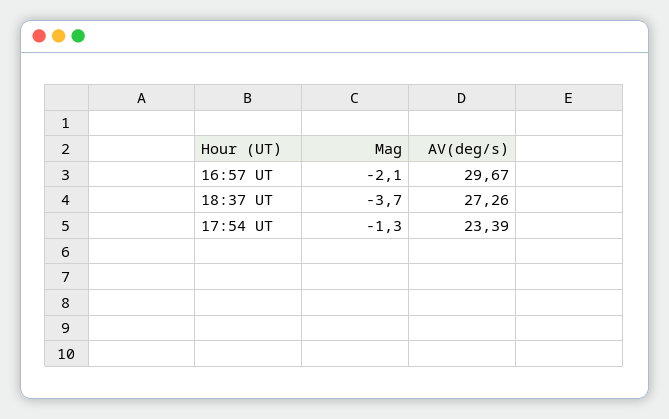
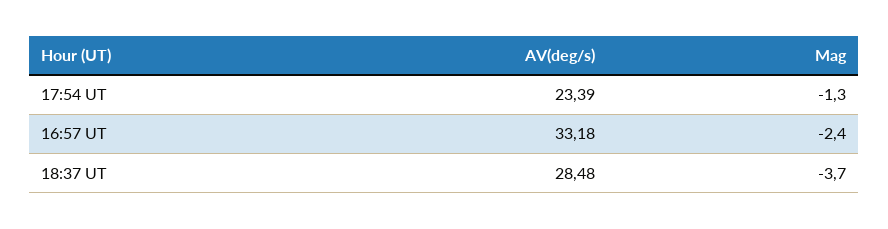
  {
    "Mag": {
-     "16:57 UT": -2.1,
+     "16:57 UT": -2.4,
      "18:37 UT": -3.7,
      "17:54 UT": -1.3
    },
    "AV(deg/s)": {
-     "16:57 UT": 29.67,
+     "16:57 UT": 33.18,
-     "18:37 UT": 27.26,
+     "18:37 UT": 28.48,
      "17:54 UT": 23.39
    }
  }

